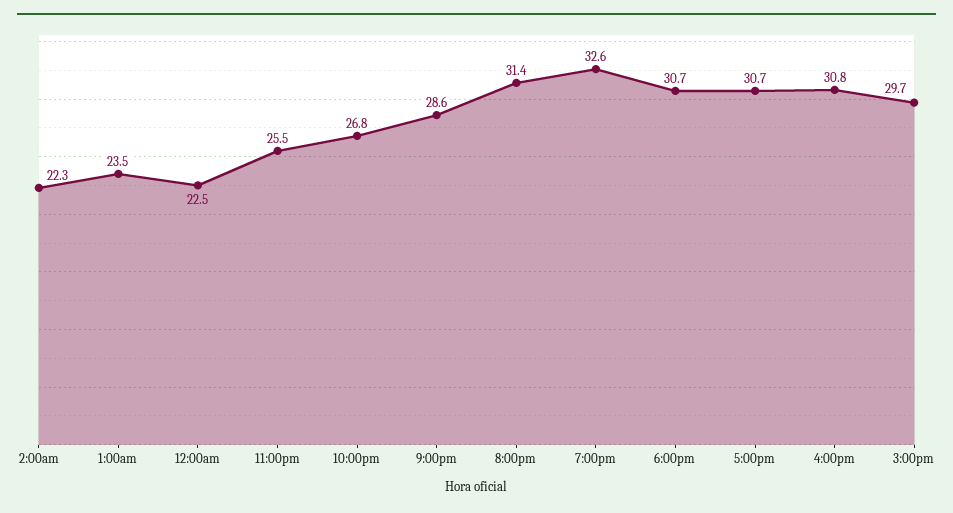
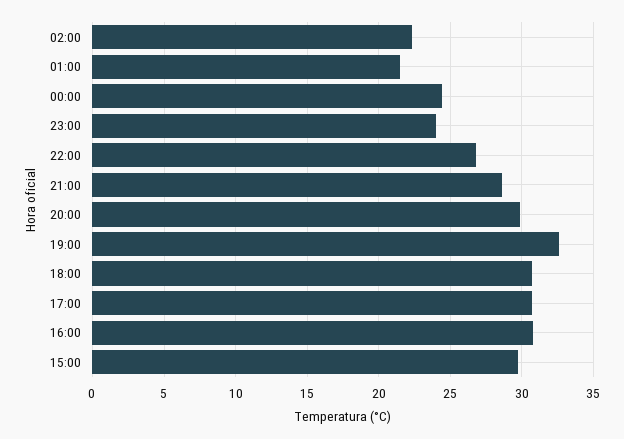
  {
    "2:00am": 22.3,
-   "1:00am": 23.5,
+   "1:00am": 21.5,
-   "12:00am": 22.5,
+   "12:00am": 24.5,
-   "11:00pm": 25.5,
+   "11:00pm": 24,
    "10:00pm": 26.8,
    "9:00pm": 28.6,
-   "8:00pm": 31.4,
+   "8:00pm": 30,
    "7:00pm": 32.6,
    "6:00pm": 30.7,
    "5:00pm": 30.7,
    "4:00pm": 30.8,
    "3:00pm": 29.7
  }

